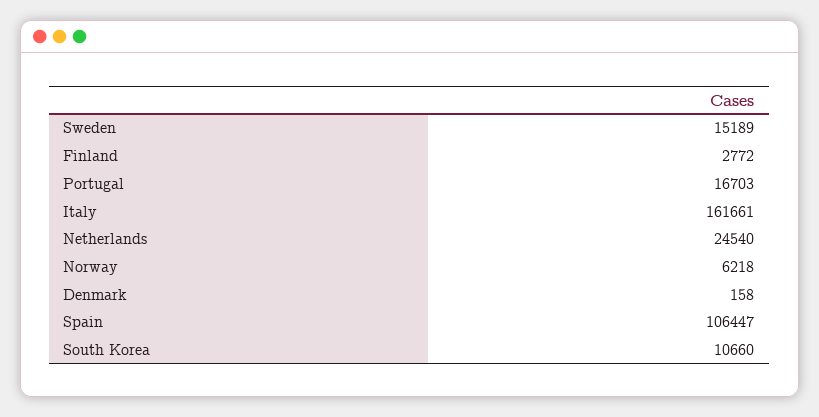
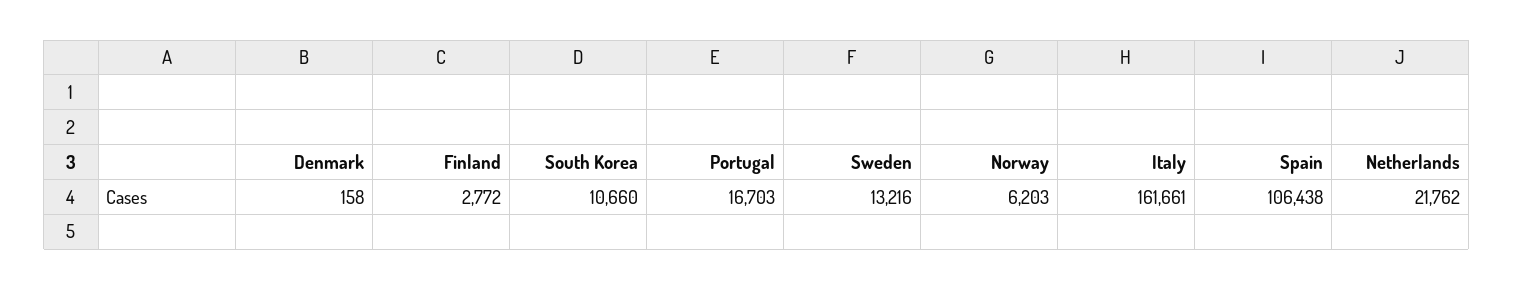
  {
-   "Sweden": 15189,
+   "Sweden": 13216,
    "Finland": 2772,
    "Portugal": 16703,
    "Italy": 161661,
-   "Netherlands": 24540,
+   "Netherlands": 21762,
-   "Norway": 6218,
+   "Norway": 6203,
    "Denmark": 158,
-   "Spain": 106447,
+   "Spain": 106438,
    "South Korea": 10660
  }

